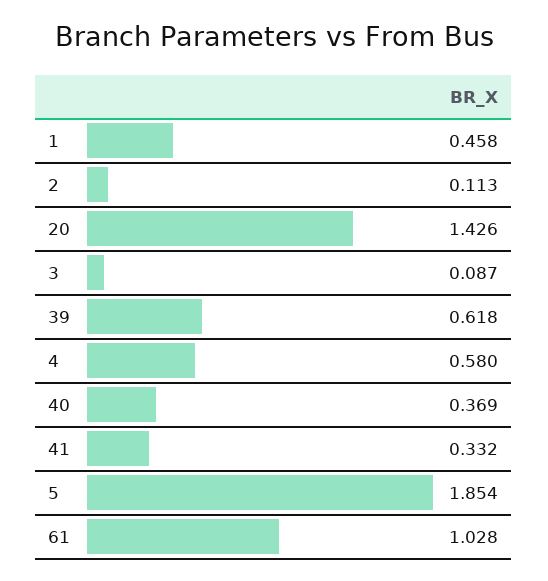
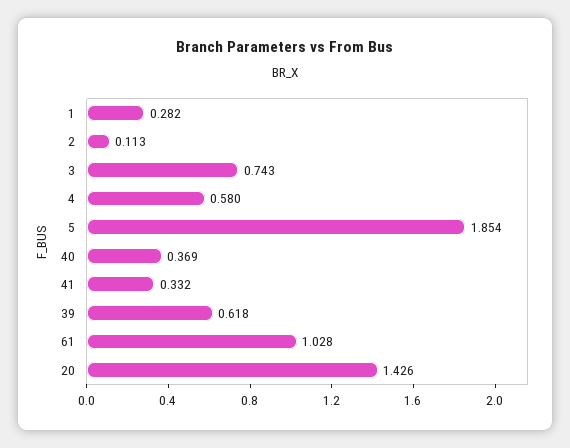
  {
-   "1": 0.458,
+   "1": 0.282,
    "2": 0.113,
    "20": 1.426,
-   "3": 0.087,
+   "3": 0.743,
    "39": 0.618,
    "4": 0.58,
    "40": 0.369,
    "41": 0.332,
    "5": 1.854,
    "61": 1.028
  }

